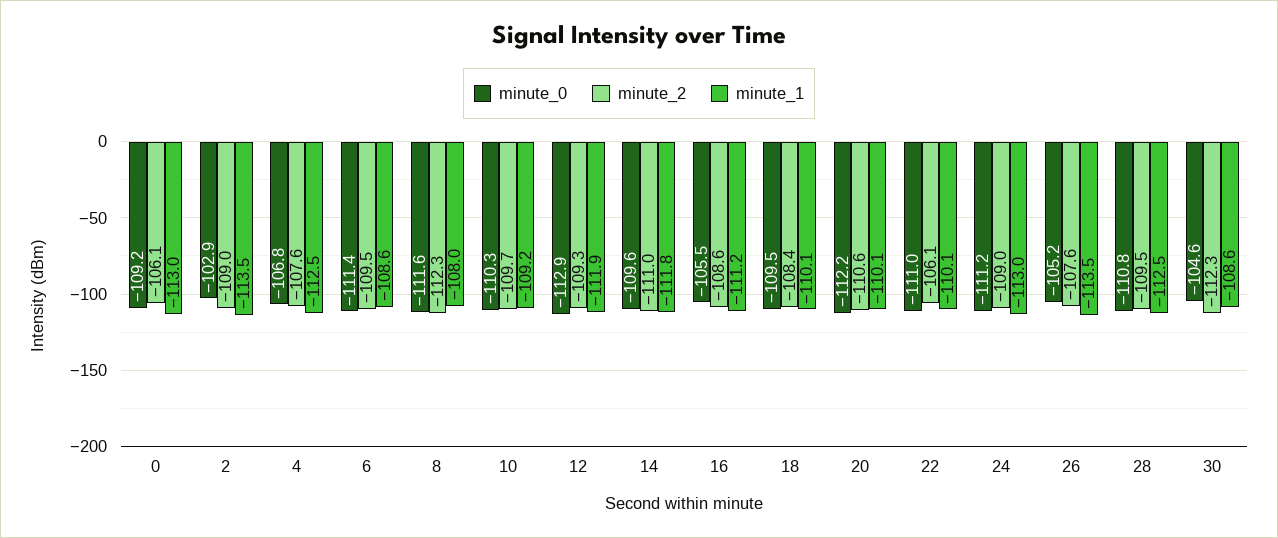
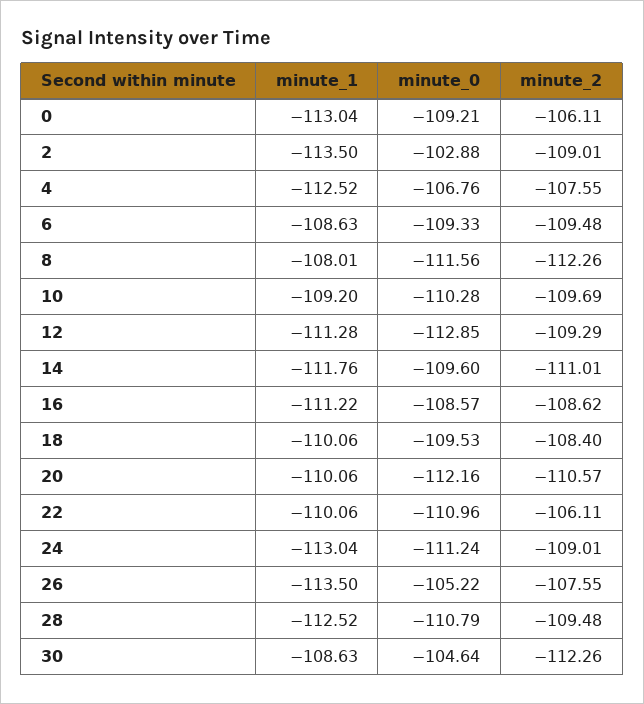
  {
    "minute_0": {
      "0": -109.21,
      "2": -102.88,
      "4": -106.76,
-     "6": -111.4,
+     "6": -109.33,
      "8": -111.56,
      "10": -110.28,
      "12": -112.85,
      "14": -109.6,
-     "16": -105.5,
+     "16": -108.57,
      "18": -109.53,
      "20": -112.16,
      "22": -110.96,
      "24": -111.24,
      "26": -105.22,
      "28": -110.79,
      "30": -104.64
    },
    "minute_2": {
      "0": -106.11,
      "2": -109.01,
      "4": -107.55,
      "6": -109.48,
      "8": -112.26,
      "10": -109.69,
      "12": -109.29,
      "14": -111.01,
      "16": -108.62,
      "18": -108.4,
      "20": -110.57,
      "22": -106.11,
      "24": -109.01,
      "26": -107.55,
      "28": -109.48,
      "30": -112.26
    },
    "minute_1": {
      "0": -113.04,
      "2": -113.5,
      "4": -112.52,
      "6": -108.63,
      "8": -108.01,
      "10": -109.2,
-     "12": -111.9,
+     "12": -111.28,
      "14": -111.76,
      "16": -111.22,
      "18": -110.06,
      "20": -110.06,
      "22": -110.06,
      "24": -113.04,
      "26": -113.5,
      "28": -112.52,
      "30": -108.63
    }
  }

